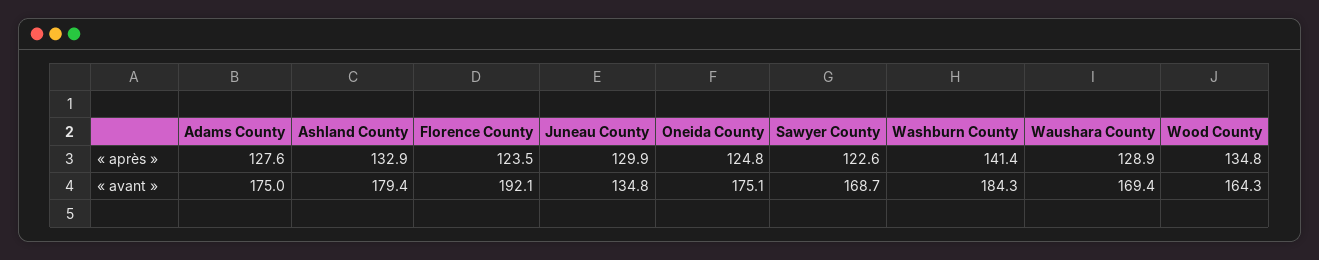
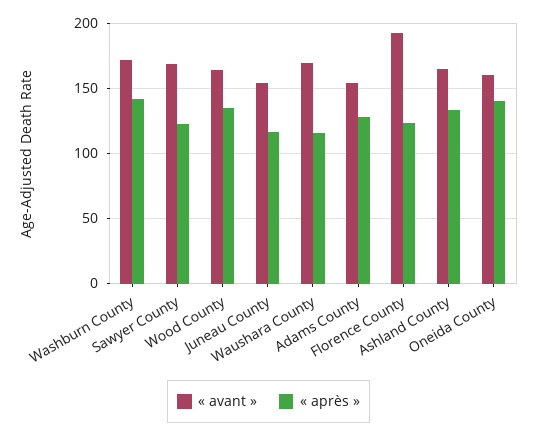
  {
    "« après »": {
      "Adams County": 127.6,
      "Ashland County": 132.9,
      "Florence County": 123.5,
-     "Juneau County": 129.9,
+     "Juneau County": 115,
-     "Oneida County": 124.8,
+     "Oneida County": 140,
      "Sawyer County": 122.6,
      "Washburn County": 141.4,
-     "Waushara County": 128.9,
+     "Waushara County": 115,
      "Wood County": 134.8
    },
    "« avant »": {
-     "Adams County": 175,
+     "Adams County": 155,
-     "Ashland County": 179.4,
+     "Ashland County": 165,
      "Florence County": 192.1,
-     "Juneau County": 134.8,
+     "Juneau County": 155,
-     "Oneida County": 175.1,
+     "Oneida County": 160,
      "Sawyer County": 168.7,
-     "Washburn County": 184.3,
+     "Washburn County": 170,
      "Waushara County": 169.4,
      "Wood County": 164.3
    }
  }

